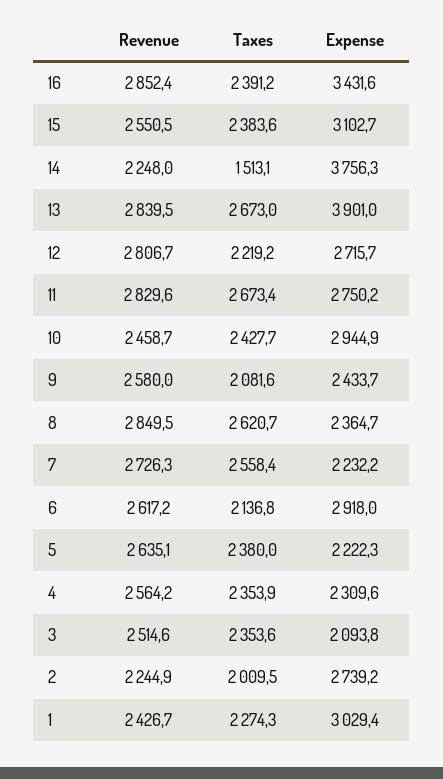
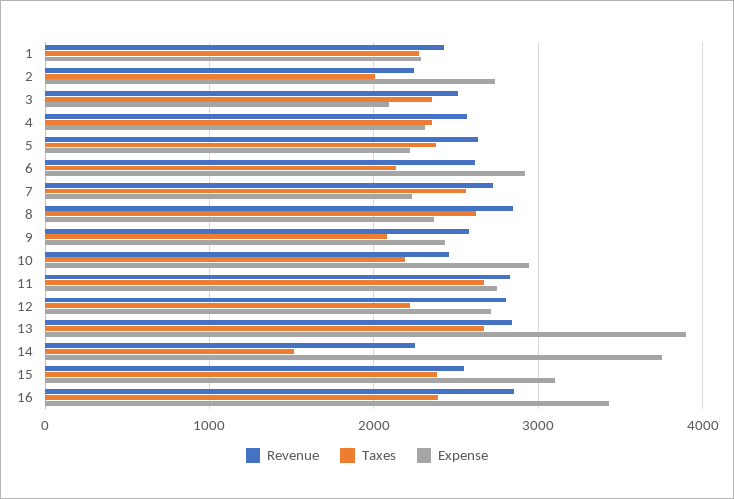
  {
    "Revenue": {
      "16": 2852.4,
      "15": 2550.5,
      "14": 2248,
      "13": 2839.5,
      "12": 2806.7,
      "11": 2829.6,
      "10": 2458.7,
      "9": 2580,
      "8": 2849.5,
      "7": 2726.3,
      "6": 2617.2,
      "5": 2635.1,
      "4": 2564.2,
      "3": 2514.6,
      "2": 2244.9,
      "1": 2426.7
    },
    "Taxes": {
      "16": 2391.2,
      "15": 2383.6,
      "14": 1513.1,
      "13": 2673,
      "12": 2219.2,
      "11": 2673.4,
-     "10": 2427.7,
+     "10": 2200,
      "9": 2081.6,
      "8": 2620.7,
      "7": 2558.4,
      "6": 2136.8,
      "5": 2380,
      "4": 2353.9,
      "3": 2353.6,
      "2": 2009.5,
      "1": 2274.3
    },
    "Expense": {
      "16": 3431.6,
      "15": 3102.7,
      "14": 3756.3,
      "13": 3901,
      "12": 2715.7,
      "11": 2750.2,
      "10": 2944.9,
      "9": 2433.7,
      "8": 2364.7,
      "7": 2232.2,
      "6": 2918,
      "5": 2222.3,
      "4": 2309.6,
      "3": 2093.8,
      "2": 2739.2,
-     "1": 3029.4
+     "1": 2300
    }
  }

